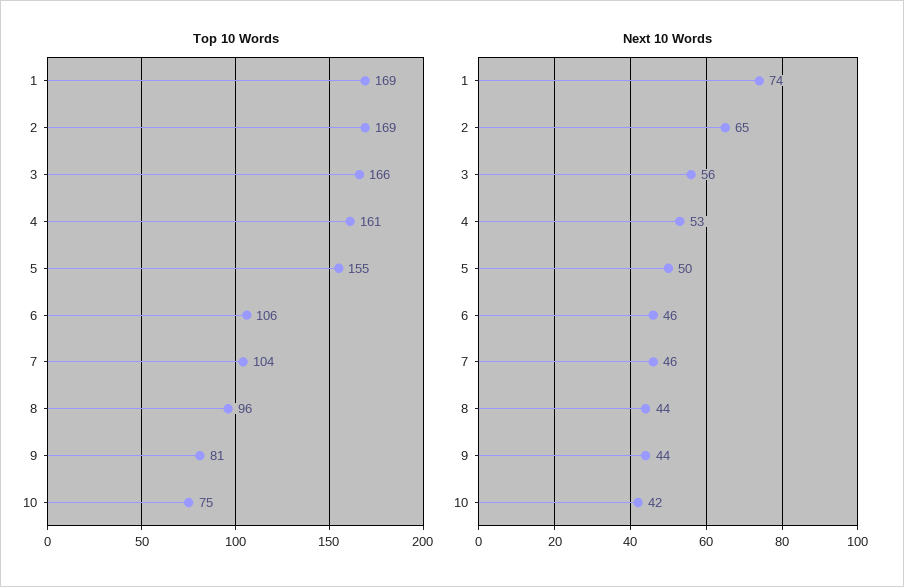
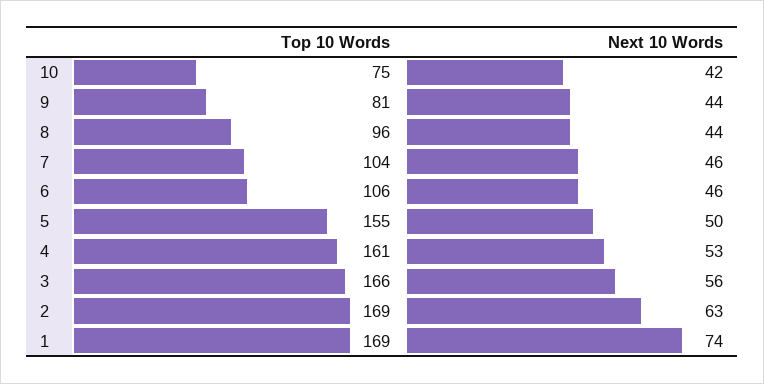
  {
    "Top 10 Words": {
      "1": 169,
      "2": 169,
      "3": 166,
      "4": 161,
      "5": 155,
      "6": 106,
      "7": 104,
      "8": 96,
      "9": 81,
      "10": 75
    },
    "Next 10 Words": {
      "1": 74,
-     "2": 65,
+     "2": 63,
      "3": 56,
      "4": 53,
      "5": 50,
      "6": 46,
      "7": 46,
      "8": 44,
      "9": 44,
      "10": 42
    }
  }

